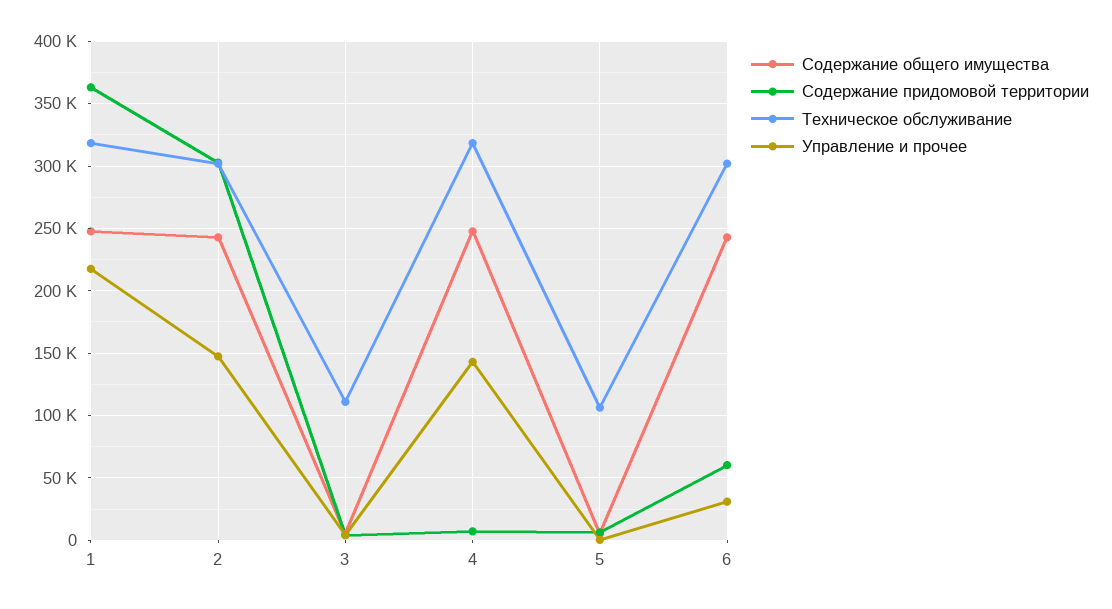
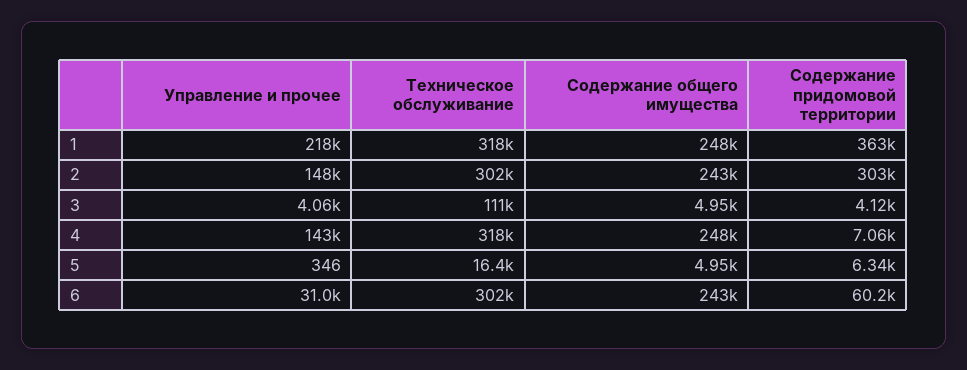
  {
    "Содержание общего имущества": {
      "1": 248000,
      "2": 243000,
      "3": 4950,
      "4": 248000,
      "5": 4950,
      "6": 243000
    },
    "Содержание придомовой территории": {
      "1": 363000,
      "2": 303000,
      "3": 4120,
      "4": 7060,
      "5": 6340,
      "6": 60200
    },
    "Техническое обслуживание": {
      "1": 318000,
      "2": 302000,
      "3": 111000,
      "4": 318000,
-     "5": 105000,
+     "5": 16400,
      "6": 302000
    },
    "Управление и прочее": {
      "1": 218000,
      "2": 148000,
      "3": 4060,
      "4": 143000,
      "5": 346,
      "6": 31000
    }
  }

